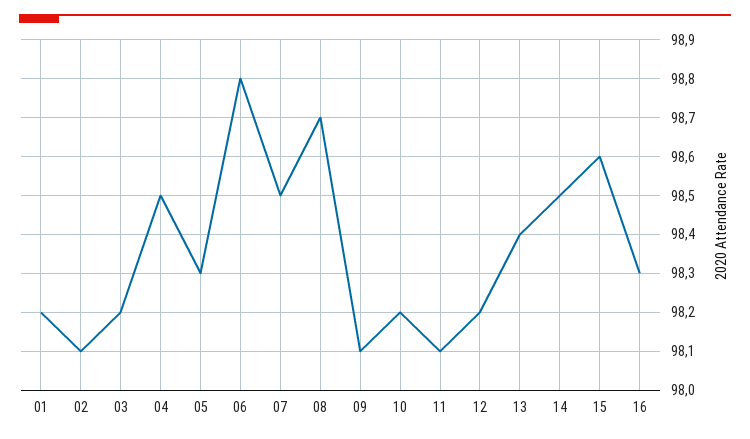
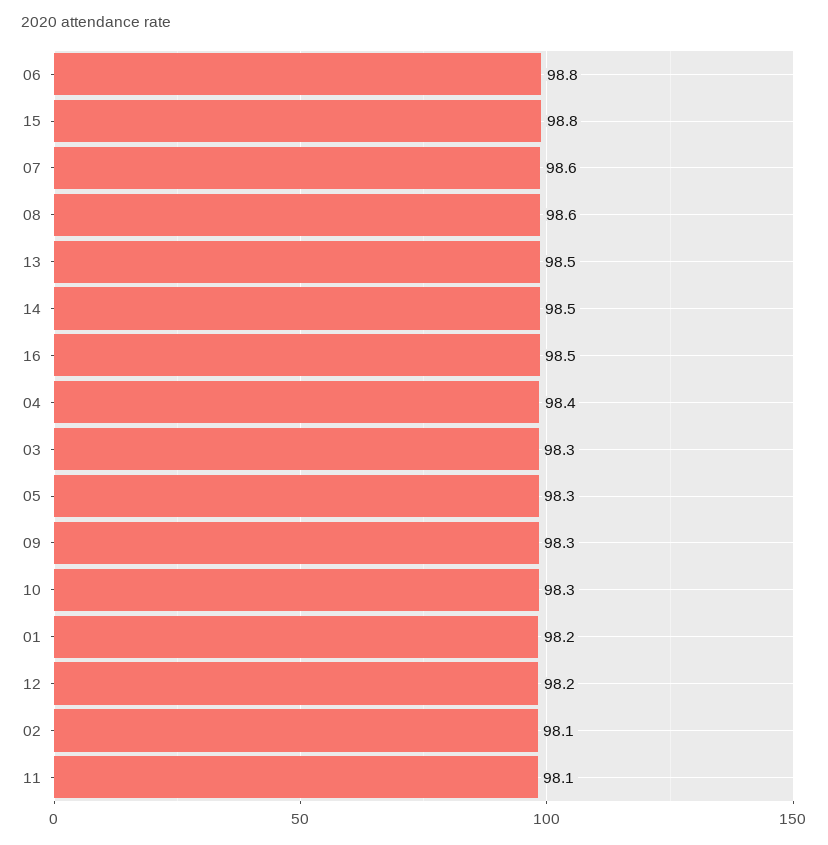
  {
    "01": 98.2,
    "02": 98.1,
-   "03": 98.2,
+   "03": 98.3,
-   "04": 98.5,
+   "04": 98.4,
    "05": 98.3,
    "06": 98.8,
-   "07": 98.5,
+   "07": 98.6,
-   "08": 98.7,
+   "08": 98.6,
-   "09": 98.1,
+   "09": 98.3,
-   "10": 98.2,
+   "10": 98.3,
    "11": 98.1,
    "12": 98.2,
-   "13": 98.4,
+   "13": 98.5,
    "14": 98.5,
-   "15": 98.6,
+   "15": 98.8,
-   "16": 98.3
+   "16": 98.5
  }

